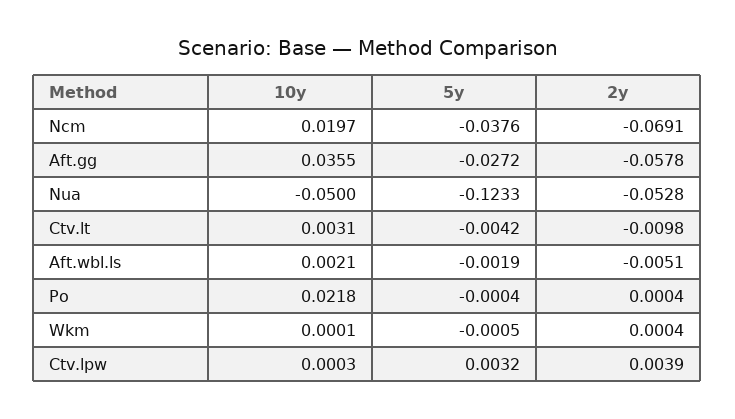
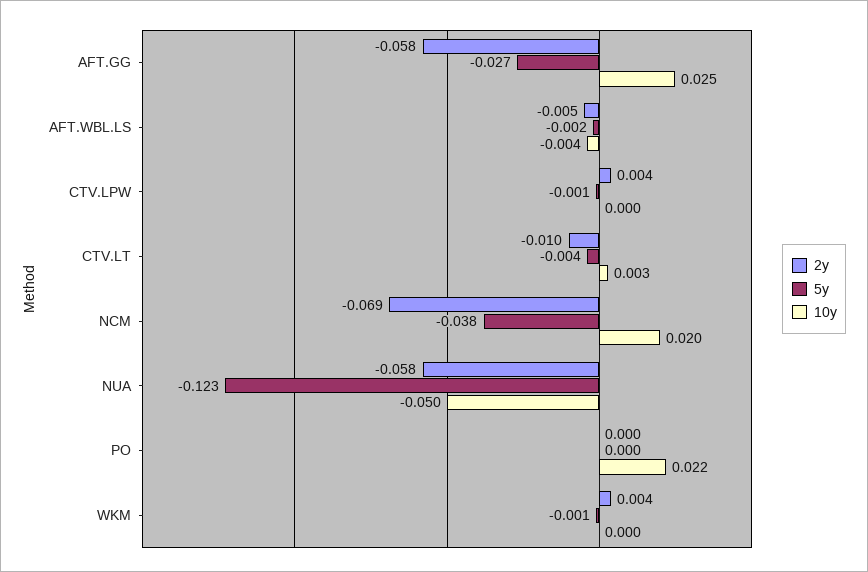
  {
    "10y": {
      "Ncm": 0.0197,
-     "Aft.gg": 0.0355,
+     "Aft.gg": 0.025,
      "Nua": -0.05,
      "Ctv.lt": 0.0031,
-     "Aft.wbl.ls": 0.0021,
+     "Aft.wbl.ls": -0.004,
      "Po": 0.0218,
      "Wkm": 0.0001,
      "Ctv.lpw": 0.0003
    },
    "5y": {
      "Ncm": -0.0376,
      "Aft.gg": -0.0272,
      "Nua": -0.1233,
      "Ctv.lt": -0.0042,
      "Aft.wbl.ls": -0.0019,
      "Po": -0.0004,
      "Wkm": -0.0005,
-     "Ctv.lpw": 0.0032
+     "Ctv.lpw": -0.001
    },
    "2y": {
      "Ncm": -0.0691,
      "Aft.gg": -0.0578,
-     "Nua": -0.0528,
+     "Nua": -0.058,
      "Ctv.lt": -0.0098,
      "Aft.wbl.ls": -0.0051,
      "Po": 0.0004,
-     "Wkm": 0.0004,
+     "Wkm": 0.004,
      "Ctv.lpw": 0.0039
    }
  }

